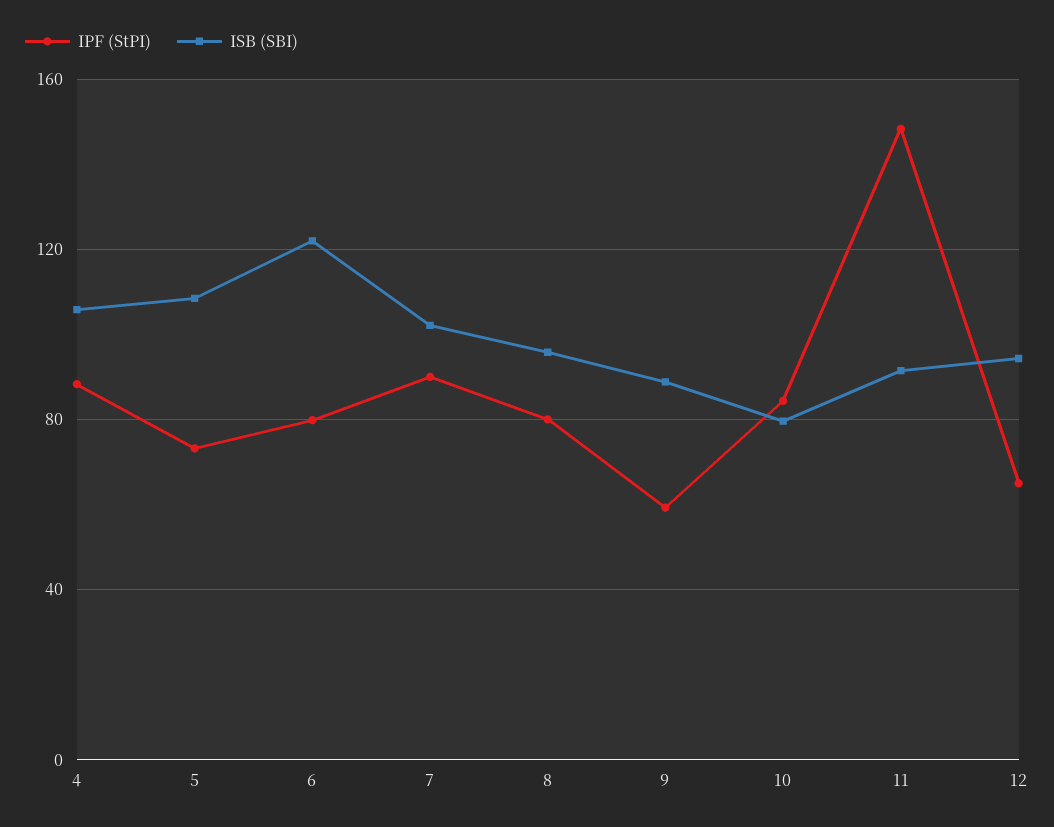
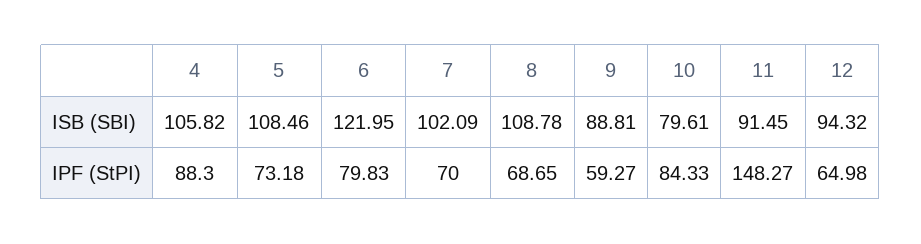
  {
    "IPF (StPI)": {
      "4": 88.3,
      "5": 73.18,
      "6": 79.83,
-     "7": 90,
+     "7": 70,
-     "8": 80,
+     "8": 68.65,
      "9": 59.27,
      "10": 84.33,
      "11": 148.27,
      "12": 64.98
    },
    "ISB (SBI)": {
      "4": 105.82,
      "5": 108.46,
      "6": 121.95,
      "7": 102.09,
-     "8": 95,
+     "8": 108.78,
      "9": 88.81,
      "10": 79.61,
      "11": 91.45,
      "12": 94.32
    }
  }

